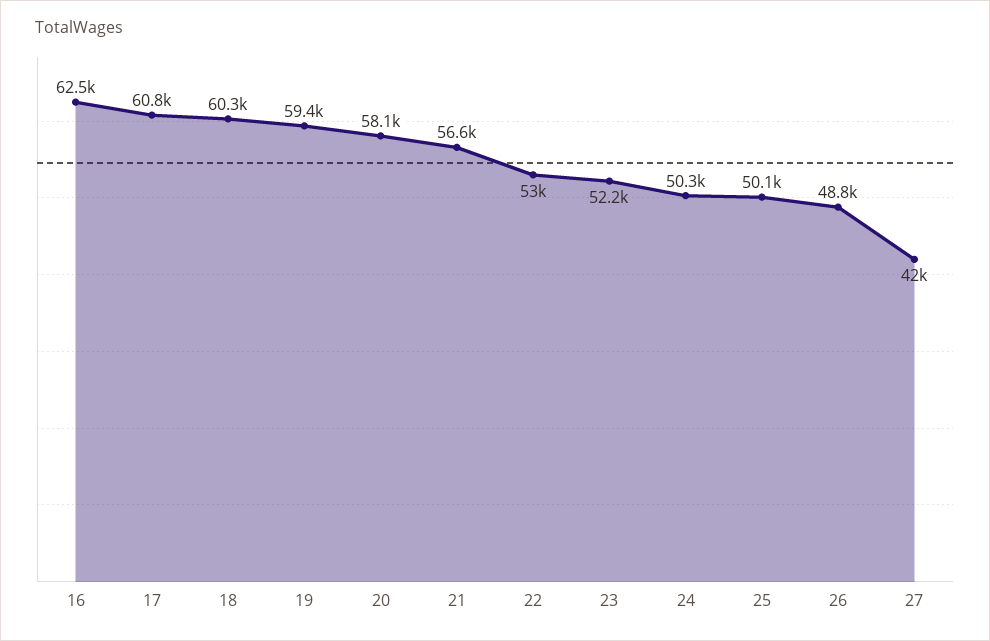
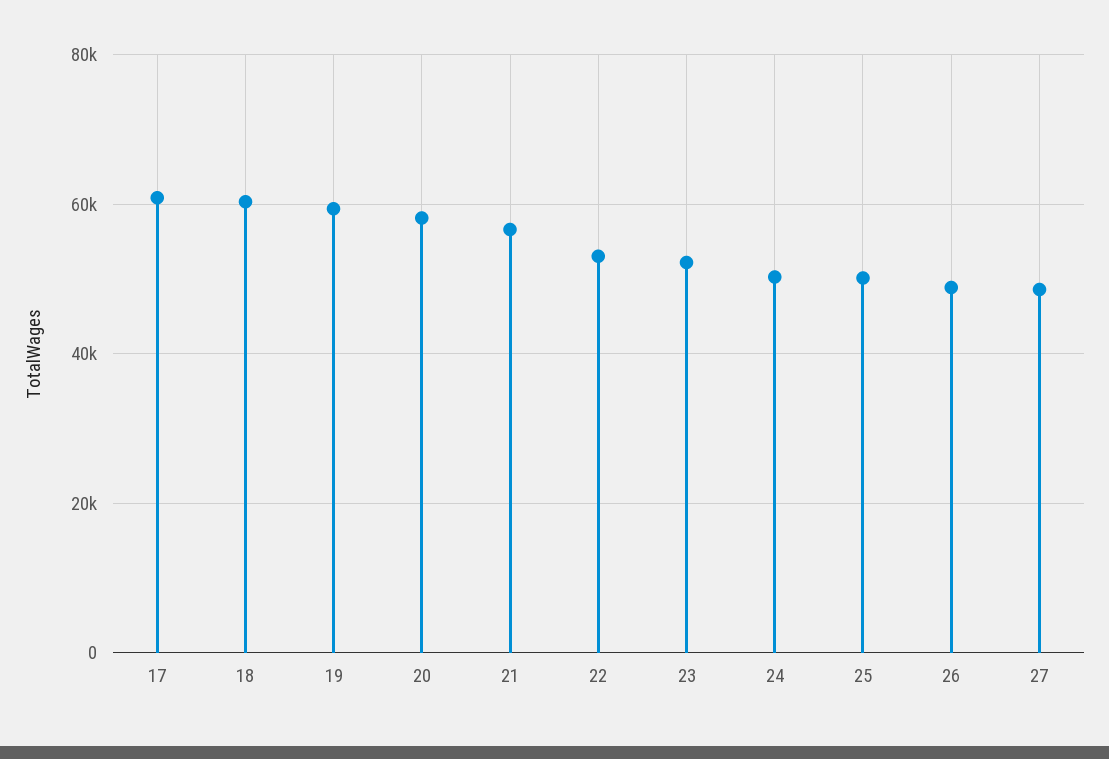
  {
-   "16": 62500,
    "17": 60800,
    "18": 60300,
    "19": 59400,
    "20": 58100,
    "21": 56600,
    "22": 53000,
    "23": 52200,
    "24": 50300,
    "25": 50100,
    "26": 48800,
-   "27": 42000
+   "27": 48000
  }

